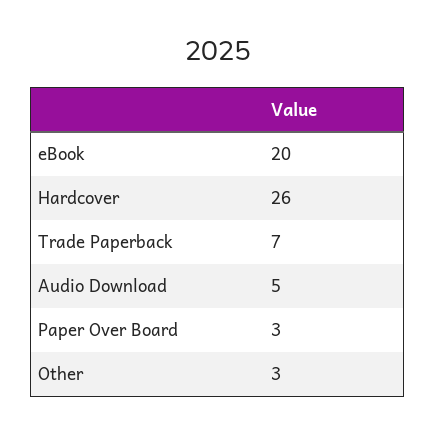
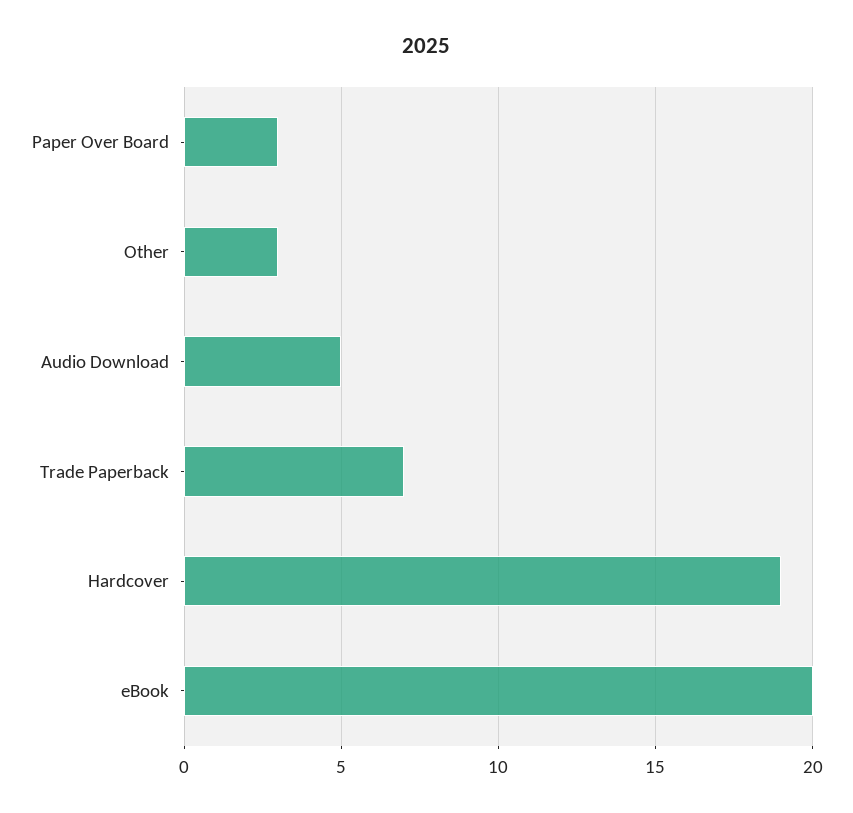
  {
    "eBook": 20,
-   "Hardcover": 26,
+   "Hardcover": 19,
    "Trade Paperback": 7,
    "Audio Download": 5,
    "Paper Over Board": 3,
    "Other": 3
  }

